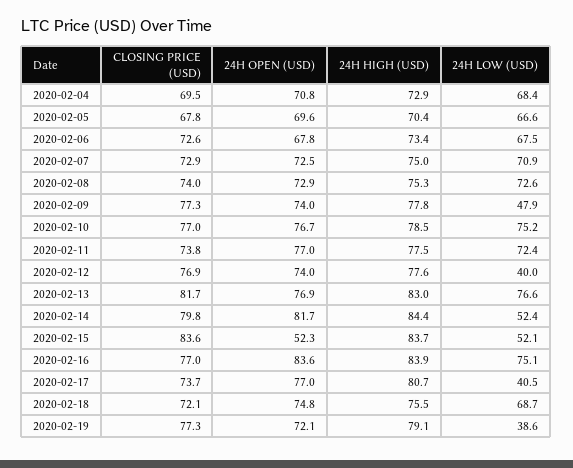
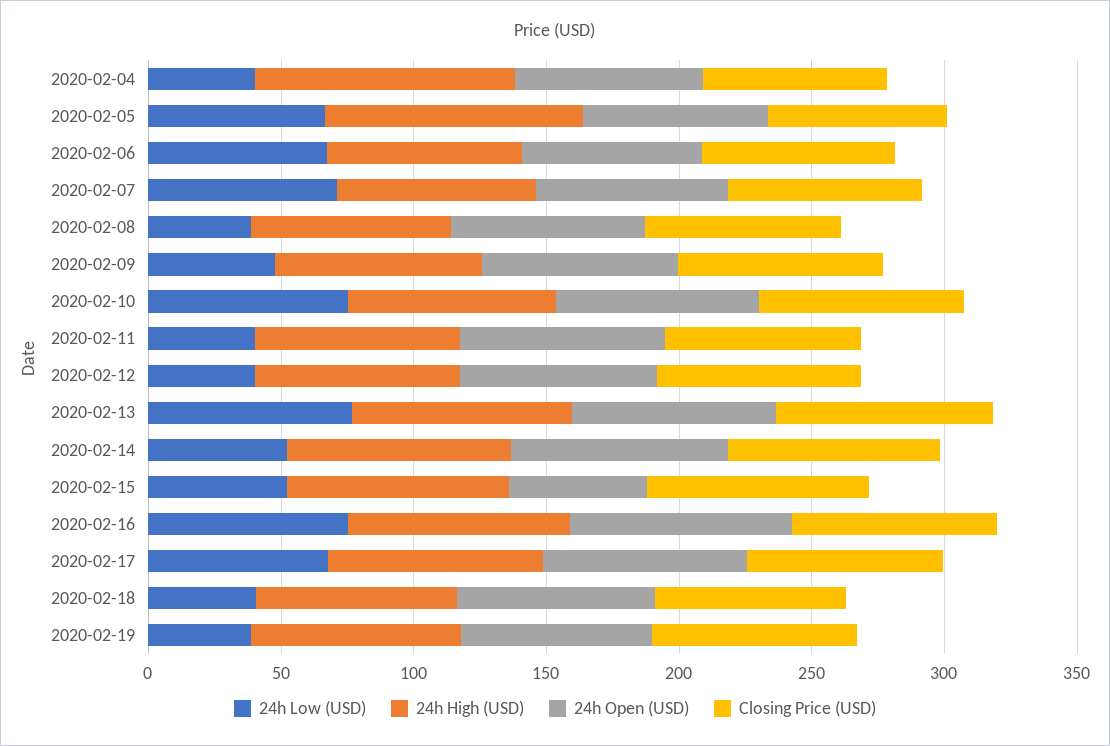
  {
    "CLOSING PRICE (USD)": {
      "2020-02-04": 69.5,
      "2020-02-05": 67.8,
      "2020-02-06": 72.6,
      "2020-02-07": 72.9,
      "2020-02-08": 74,
      "2020-02-09": 77.3,
      "2020-02-10": 77,
      "2020-02-11": 73.8,
      "2020-02-12": 76.9,
      "2020-02-13": 81.7,
      "2020-02-14": 79.8,
      "2020-02-15": 83.6,
      "2020-02-16": 77,
      "2020-02-17": 73.7,
      "2020-02-18": 72.1,
      "2020-02-19": 77.3
    },
    "24H OPEN (USD)": {
      "2020-02-04": 70.8,
      "2020-02-05": 69.6,
      "2020-02-06": 67.8,
      "2020-02-07": 72.5,
      "2020-02-08": 72.9,
      "2020-02-09": 74,
      "2020-02-10": 76.7,
      "2020-02-11": 77,
      "2020-02-12": 74,
      "2020-02-13": 76.9,
      "2020-02-14": 81.7,
      "2020-02-15": 52.3,
      "2020-02-16": 83.6,
      "2020-02-17": 77,
      "2020-02-18": 74.8,
      "2020-02-19": 72.1
    },
    "24H HIGH (USD)": {
-     "2020-02-04": 72.9,
+     "2020-02-04": 100,
-     "2020-02-05": 70.4,
+     "2020-02-05": 100,
      "2020-02-06": 73.4,
      "2020-02-07": 75,
      "2020-02-08": 75.3,
      "2020-02-09": 77.8,
      "2020-02-10": 78.5,
      "2020-02-11": 77.5,
      "2020-02-12": 77.6,
      "2020-02-13": 83,
      "2020-02-14": 84.4,
      "2020-02-15": 83.7,
      "2020-02-16": 83.9,
      "2020-02-17": 80.7,
      "2020-02-18": 75.5,
      "2020-02-19": 79.1
    },
    "24H LOW (USD)": {
-     "2020-02-04": 68.4,
+     "2020-02-04": 40,
      "2020-02-05": 66.6,
      "2020-02-06": 67.5,
      "2020-02-07": 70.9,
-     "2020-02-08": 72.6,
+     "2020-02-08": 40,
      "2020-02-09": 47.9,
      "2020-02-10": 75.2,
-     "2020-02-11": 72.4,
+     "2020-02-11": 40,
      "2020-02-12": 40,
      "2020-02-13": 76.6,
      "2020-02-14": 52.4,
      "2020-02-15": 52.1,
      "2020-02-16": 75.1,
-     "2020-02-17": 40.5,
+     "2020-02-17": 70,
-     "2020-02-18": 68.7,
+     "2020-02-18": 40,
      "2020-02-19": 38.6
    }
  }

